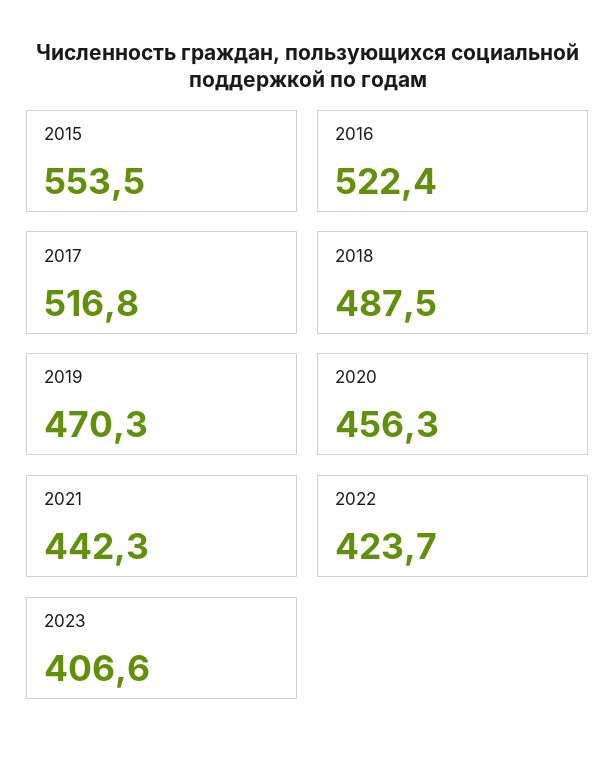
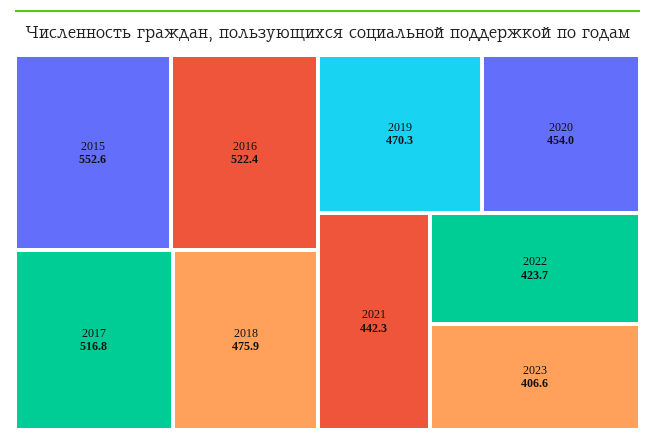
  {
-   "2015": 553.5,
+   "2015": 552.6,
    "2016": 522.4,
    "2017": 516.8,
-   "2018": 487.5,
+   "2018": 475.9,
    "2019": 470.3,
-   "2020": 456.3,
+   "2020": 454,
    "2021": 442.3,
    "2022": 423.7,
    "2023": 406.6
  }

